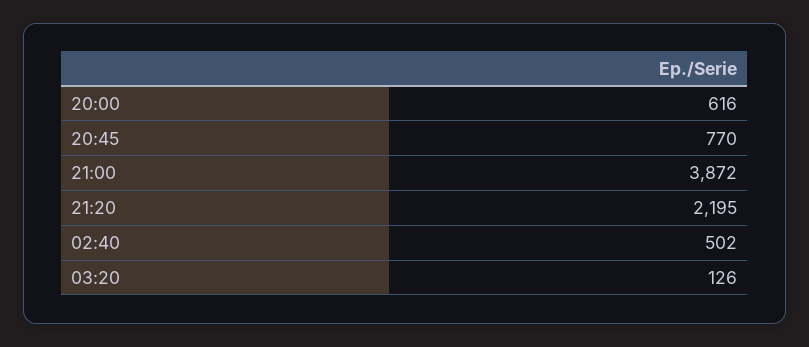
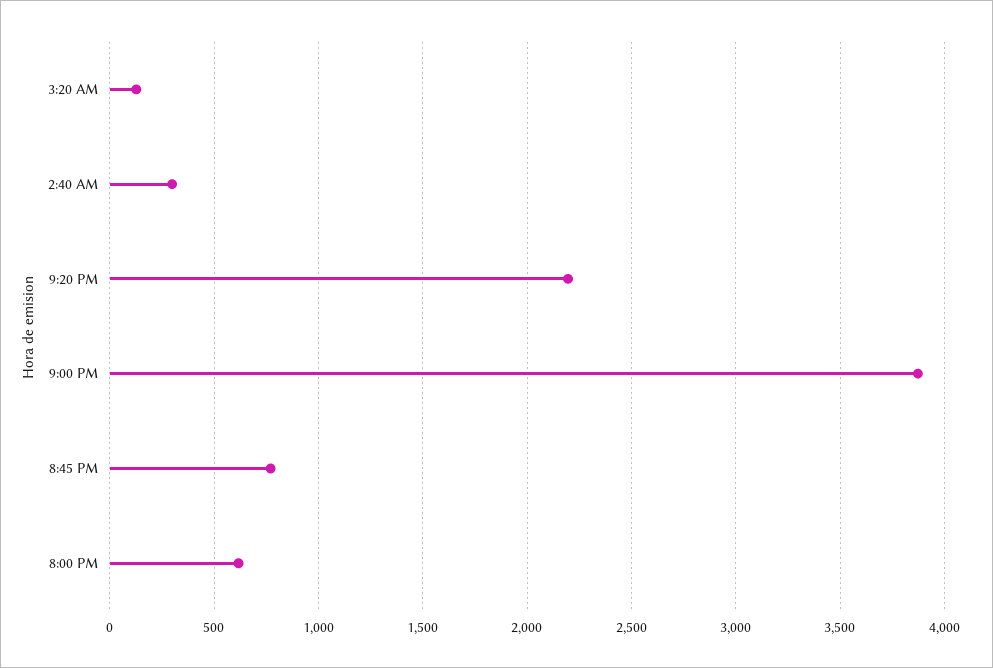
  {
    "20:00": 616,
    "20:45": 770,
    "21:00": 3872,
    "21:20": 2195,
-   "02:40": 502,
+   "02:40": 300,
    "03:20": 126
  }

